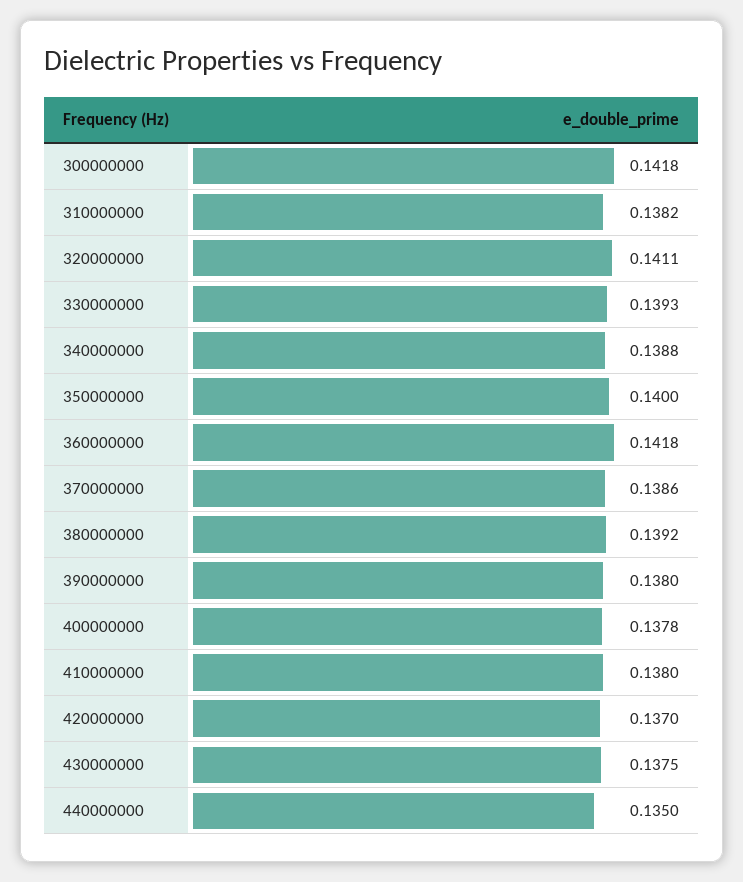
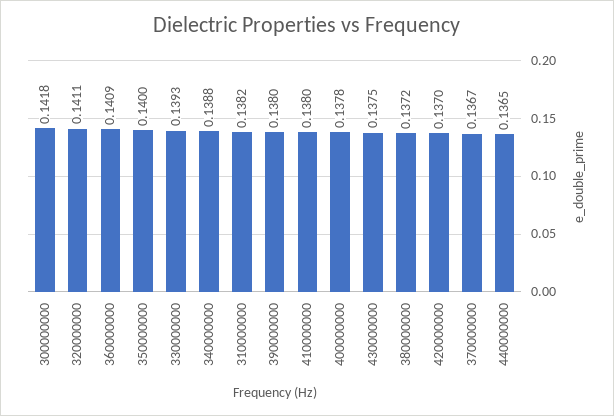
  {
    "300000000": 0.1418,
    "310000000": 0.1382,
    "320000000": 0.1411,
    "330000000": 0.1393,
    "340000000": 0.1388,
    "350000000": 0.14,
-   "360000000": 0.1418,
+   "360000000": 0.1409,
-   "370000000": 0.1386,
+   "370000000": 0.1367,
-   "380000000": 0.1392,
+   "380000000": 0.1372,
    "390000000": 0.138,
    "400000000": 0.1378,
    "410000000": 0.138,
    "420000000": 0.137,
    "430000000": 0.1375,
-   "440000000": 0.135
+   "440000000": 0.1365
  }

